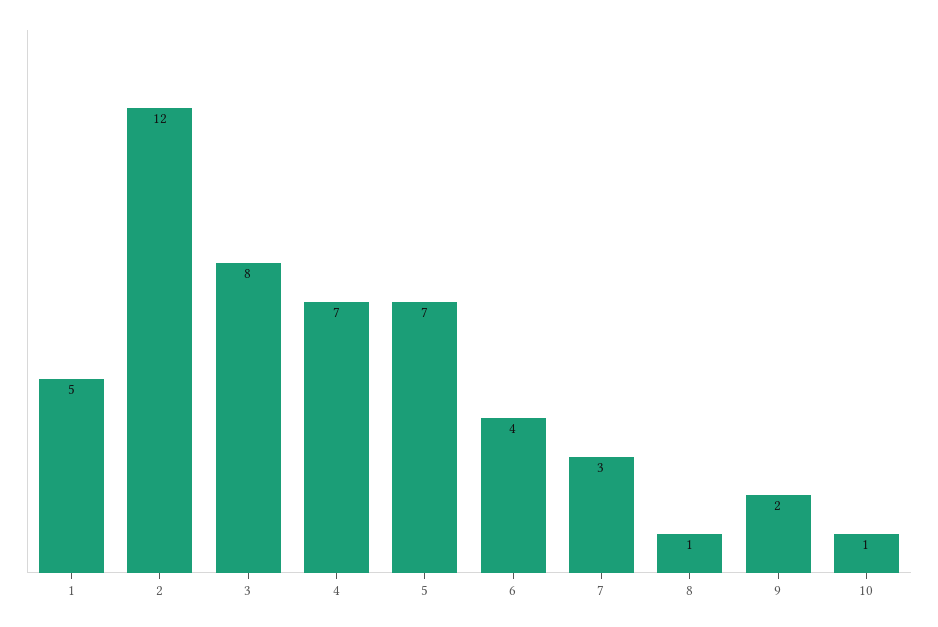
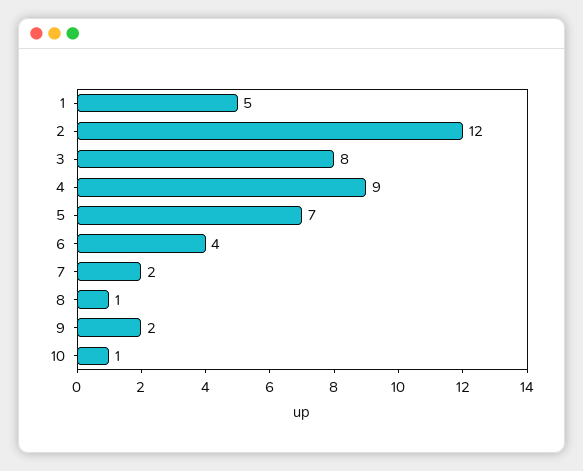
  {
    "1": 5,
    "2": 12,
    "3": 8,
-   "4": 7,
+   "4": 9,
    "5": 7,
    "6": 4,
-   "7": 3,
+   "7": 2,
    "8": 1,
    "9": 2,
    "10": 1
  }

